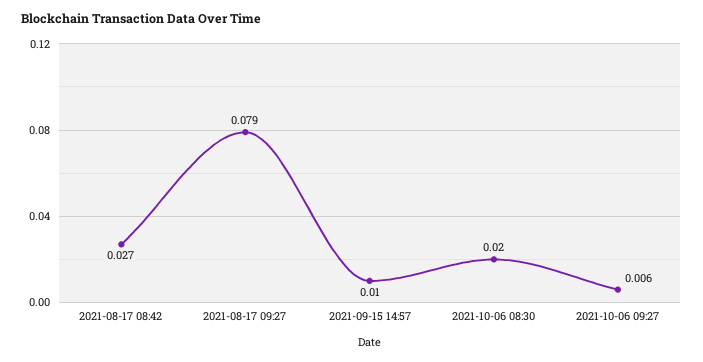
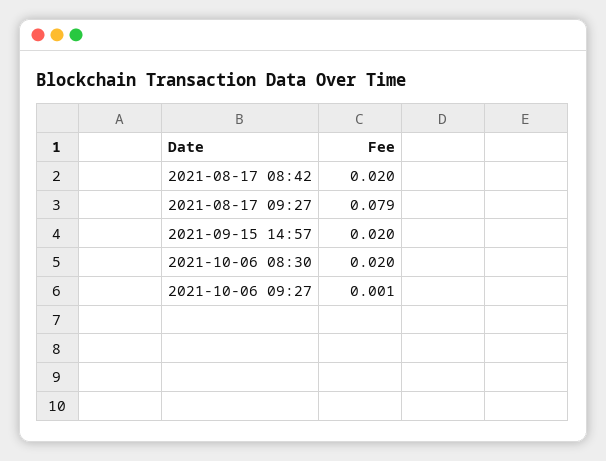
  {
-   "2021-08-17 08:42": 0.027,
+   "2021-08-17 08:42": 0.02,
    "2021-08-17 09:27": 0.079,
-   "2021-09-15 14:57": 0.01,
+   "2021-09-15 14:57": 0.02,
    "2021-10-06 08:30": 0.02,
-   "2021-10-06 09:27": 0.006
+   "2021-10-06 09:27": 0.001
  }

